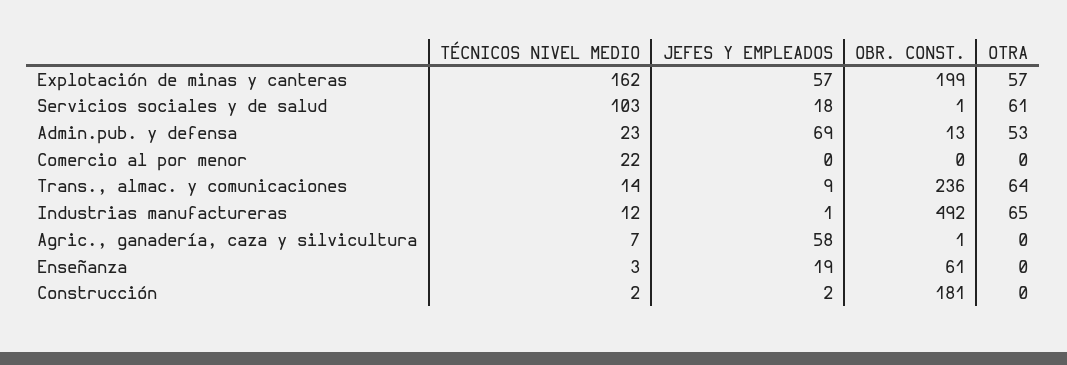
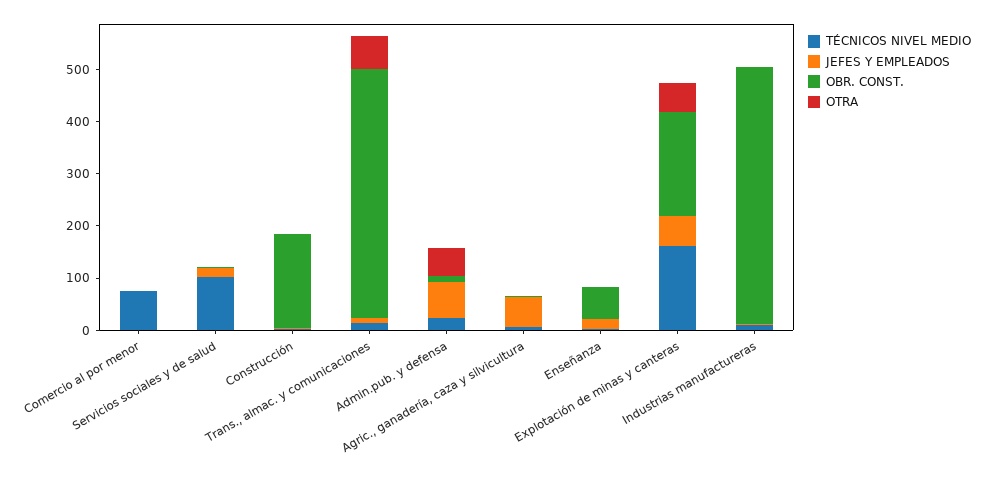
  {
    "TÉCNICOS NIVEL MEDIO": {
      "Explotación de minas y canteras": 162,
      "Servicios sociales y de salud": 103,
      "Admin.pub. y defensa": 23,
-     "Comercio al por menor": 22,
+     "Comercio al por menor": 80,
      "Trans., almac. y comunicaciones": 14,
      "Industrias manufactureras": 12,
      "Agric., ganadería, caza y silvicultura": 7,
      "Enseñanza": 3,
      "Construcción": 2
    },
    "JEFES Y EMPLEADOS": {
      "Explotación de minas y canteras": 57,
      "Servicios sociales y de salud": 18,
      "Admin.pub. y defensa": 69,
      "Comercio al por menor": 0,
      "Trans., almac. y comunicaciones": 9,
      "Industrias manufactureras": 1,
      "Agric., ganadería, caza y silvicultura": 58,
      "Enseñanza": 19,
      "Construcción": 2
    },
    "OBR. CONST.": {
      "Explotación de minas y canteras": 199,
      "Servicios sociales y de salud": 1,
      "Admin.pub. y defensa": 13,
      "Comercio al por menor": 0,
-     "Trans., almac. y comunicaciones": 236,
+     "Trans., almac. y comunicaciones": 480,
      "Industrias manufactureras": 492,
      "Agric., ganadería, caza y silvicultura": 1,
      "Enseñanza": 61,
      "Construcción": 181
    },
    "OTRA": {
      "Explotación de minas y canteras": 57,
-     "Servicios sociales y de salud": 61,
+     "Servicios sociales y de salud": 0,
      "Admin.pub. y defensa": 53,
      "Comercio al por menor": 0,
      "Trans., almac. y comunicaciones": 64,
-     "Industrias manufactureras": 65,
+     "Industrias manufactureras": 0,
      "Agric., ganadería, caza y silvicultura": 0,
      "Enseñanza": 0,
      "Construcción": 0
    }
  }

